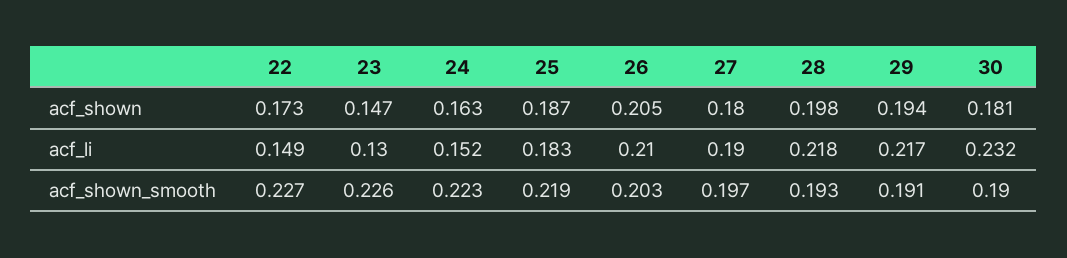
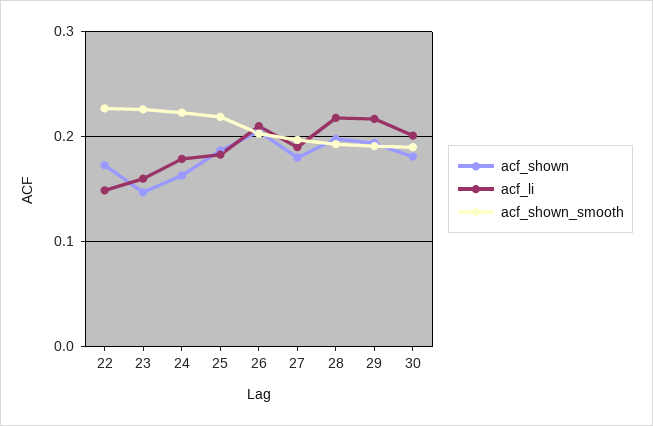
  {
    "acf_shown": {
      "22": 0.173,
      "23": 0.147,
      "24": 0.163,
      "25": 0.187,
      "26": 0.205,
      "27": 0.18,
      "28": 0.198,
      "29": 0.194,
      "30": 0.181
    },
    "acf_li": {
      "22": 0.149,
-     "23": 0.13,
+     "23": 0.16,
-     "24": 0.152,
+     "24": 0.18,
      "25": 0.183,
      "26": 0.21,
      "27": 0.19,
      "28": 0.218,
      "29": 0.217,
-     "30": 0.232
+     "30": 0.2
    },
    "acf_shown_smooth": {
      "22": 0.227,
      "23": 0.226,
      "24": 0.223,
      "25": 0.219,
      "26": 0.203,
      "27": 0.197,
      "28": 0.193,
      "29": 0.191,
      "30": 0.19
    }
  }

